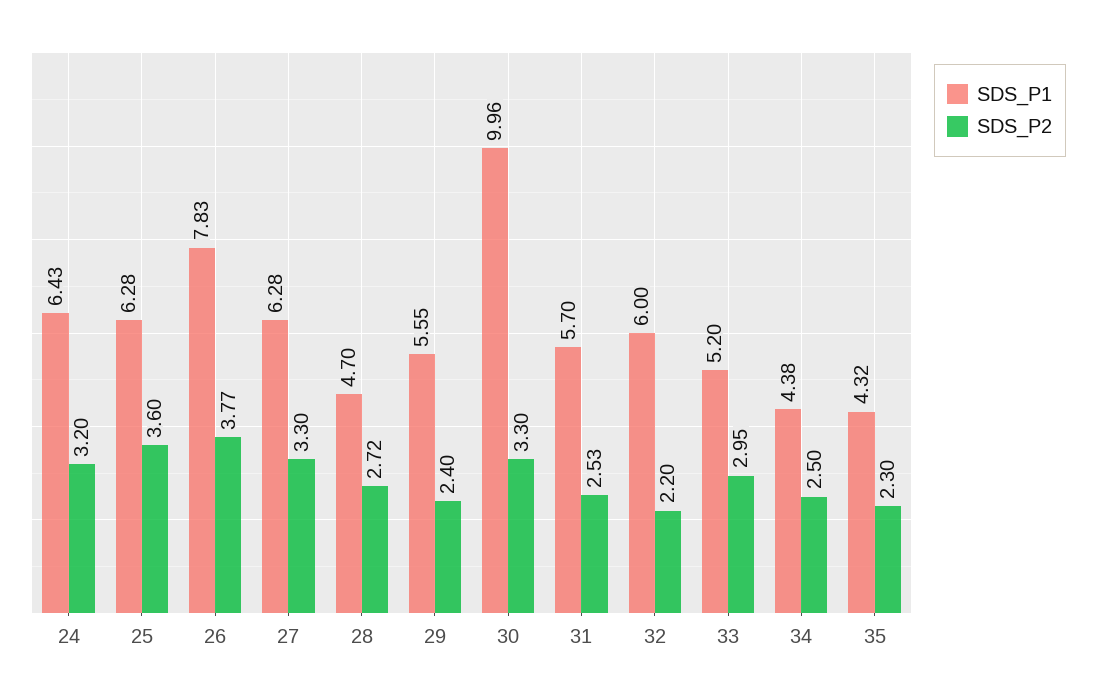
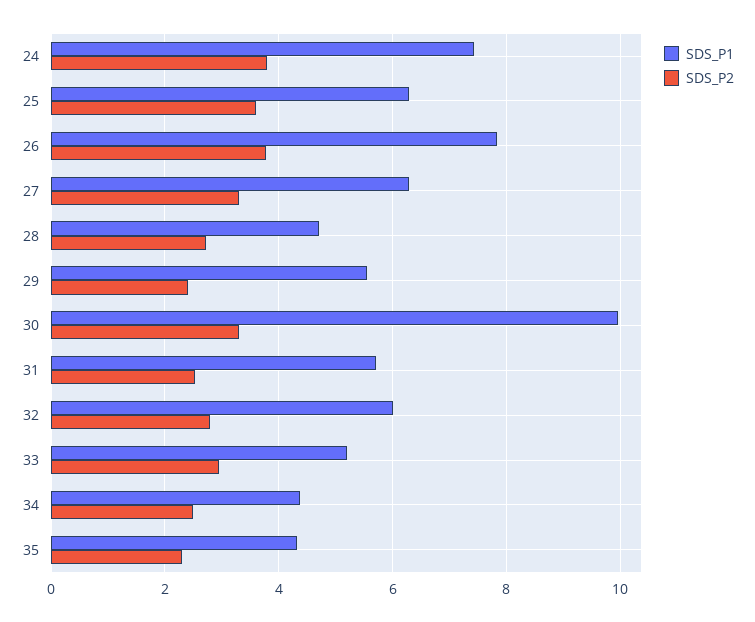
  {
    "SDS_P1": {
-     "24": 6.43,
+     "24": 7.4,
      "25": 6.28,
      "26": 7.83,
      "27": 6.28,
      "28": 4.7,
      "29": 5.55,
      "30": 9.96,
      "31": 5.7,
      "32": 6,
      "33": 5.2,
      "34": 4.38,
      "35": 4.32
    },
    "SDS_P2": {
-     "24": 3.2,
+     "24": 3.8,
      "25": 3.6,
      "26": 3.77,
      "27": 3.3,
      "28": 2.72,
      "29": 2.4,
      "30": 3.3,
      "31": 2.53,
-     "32": 2.2,
+     "32": 2.8,
      "33": 2.95,
      "34": 2.5,
      "35": 2.3
    }
  }

